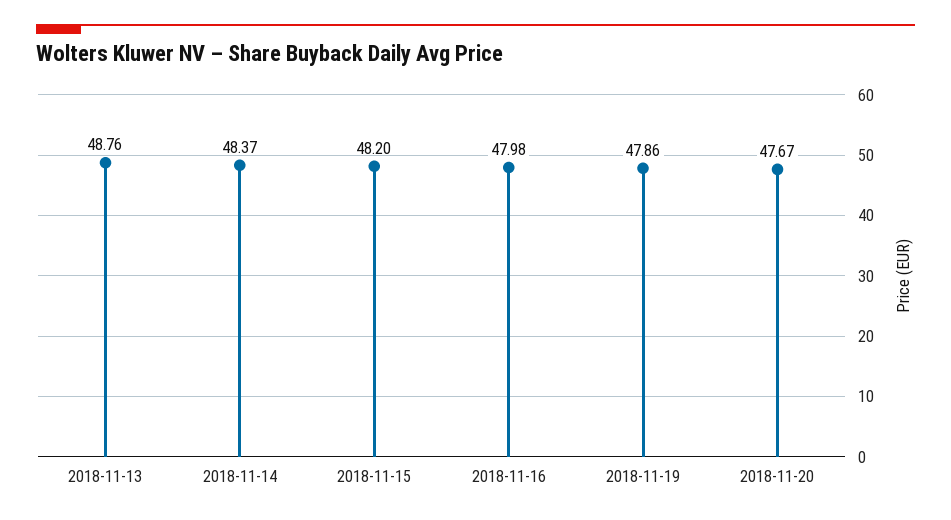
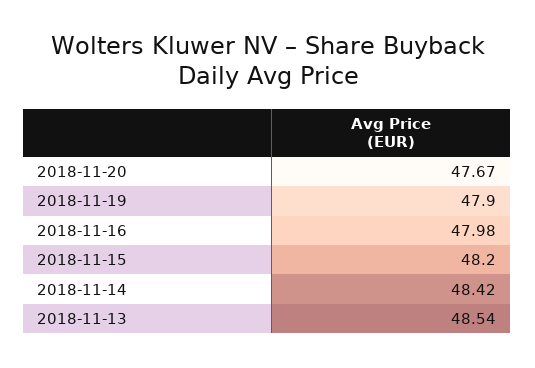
  {
-   "2018-11-13": 48.76,
+   "2018-11-13": 48.54,
-   "2018-11-14": 48.37,
+   "2018-11-14": 48.42,
    "2018-11-15": 48.2,
    "2018-11-16": 47.98,
-   "2018-11-19": 47.86,
+   "2018-11-19": 47.9,
    "2018-11-20": 47.67
  }

